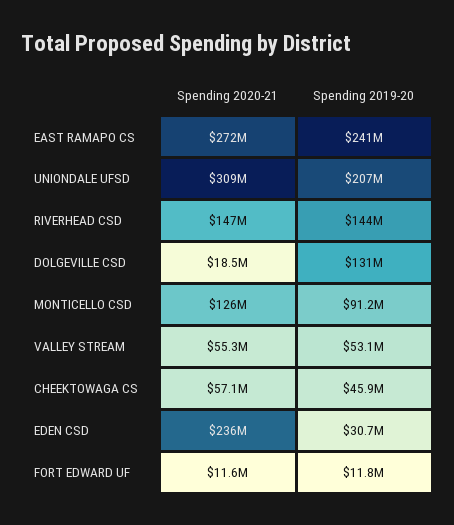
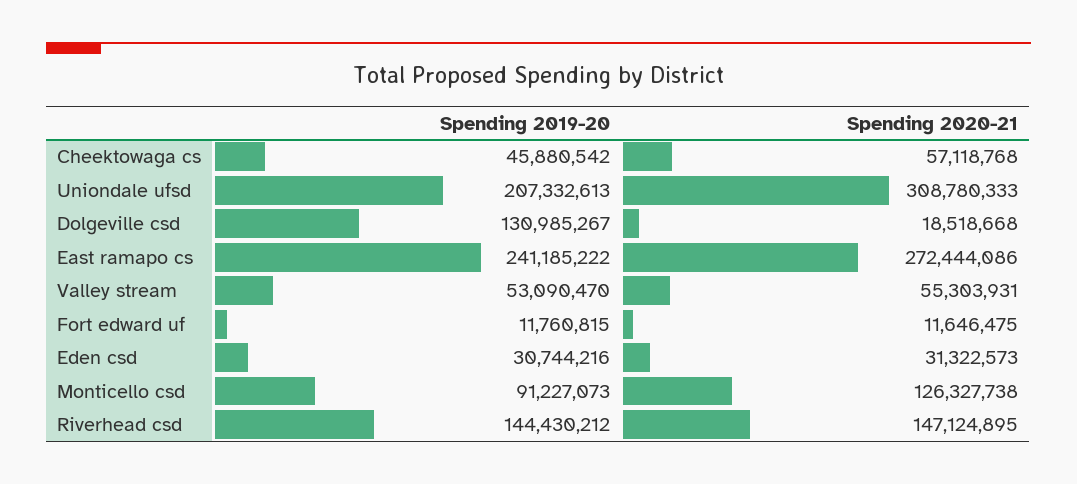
  {
    "Spending 2020-21": {
      "EAST RAMAPO CS": 272444086,
      "UNIONDALE UFSD": 308780333,
      "RIVERHEAD CSD": 147124895,
      "DOLGEVILLE CSD": 18518668,
      "MONTICELLO CSD": 126327738,
      "VALLEY STREAM": 55303931,
      "CHEEKTOWAGA CS": 57118768,
-     "EDEN CSD": 236000000,
+     "EDEN CSD": 31322573,
      "FORT EDWARD UF": 11646475
    },
    "Spending 2019-20": {
      "EAST RAMAPO CS": 241185222,
      "UNIONDALE UFSD": 207332613,
      "RIVERHEAD CSD": 144430212,
      "DOLGEVILLE CSD": 130985267,
      "MONTICELLO CSD": 91227073,
      "VALLEY STREAM": 53090470,
      "CHEEKTOWAGA CS": 45880542,
      "EDEN CSD": 30744216,
      "FORT EDWARD UF": 11760815
    }
  }

